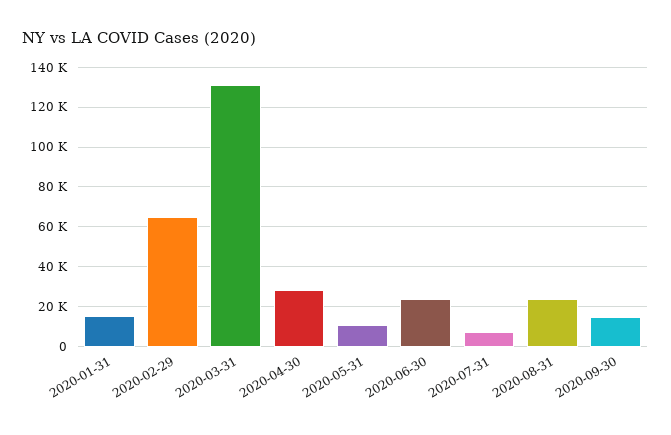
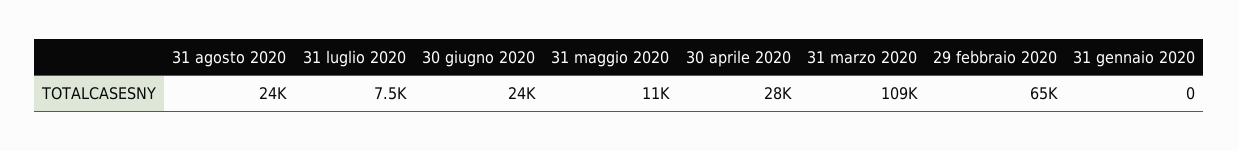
  {
-   "2020-01-31": 15000,
+   "2020-01-31": 0,
    "2020-02-29": 65000,
-   "2020-03-31": 130000,
+   "2020-03-31": 109000,
    "2020-04-30": 28000,
    "2020-05-31": 11000,
    "2020-06-30": 24000,
    "2020-07-31": 7500,
-   "2020-08-31": 24000,
+   "2020-08-31": 24000
-   "2020-09-30": 15000
  }

